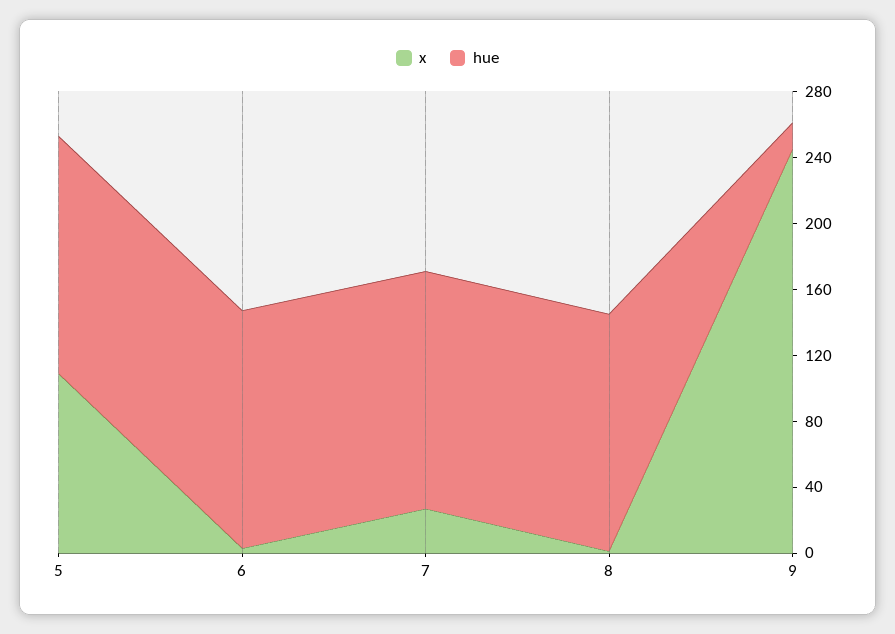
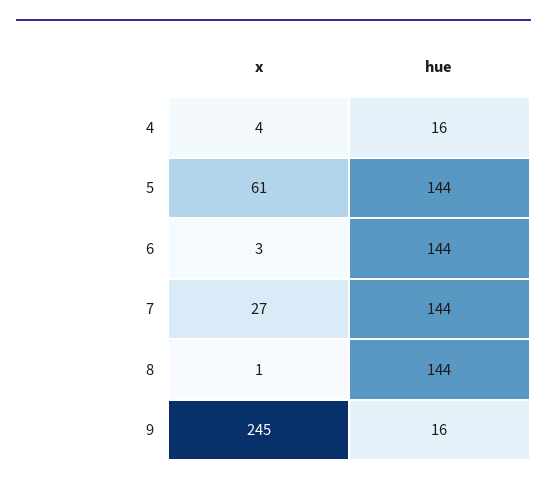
  {
    "x": {
-     "5": 110,
+     "5": 61,
      "6": 3,
      "7": 27,
      "8": 1,
-     "9": 245
+     "9": 245,
+     "4": 4
    },
    "hue": {
      "5": 144,
      "6": 144,
      "7": 144,
      "8": 144,
-     "9": 16
+     "9": 16,
+     "4": 16
    }
  }

